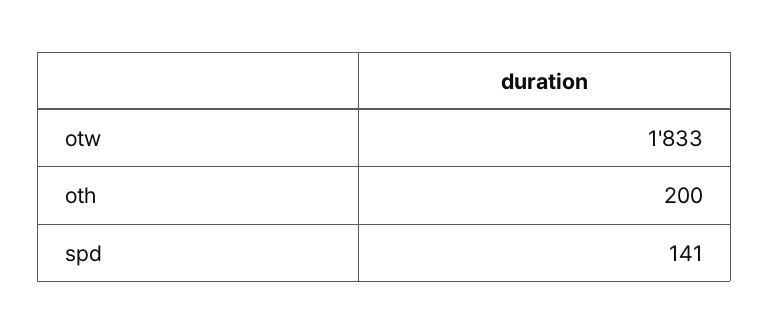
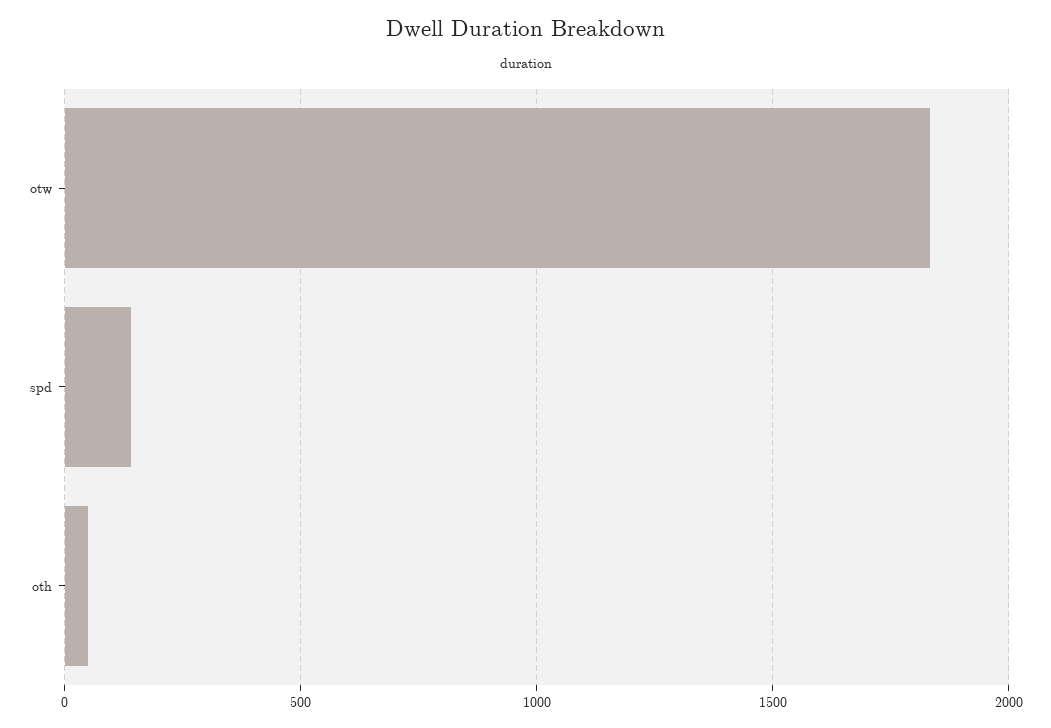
  {
    "otw": 1833,
-   "oth": 200,
+   "oth": 50,
    "spd": 141
  }

